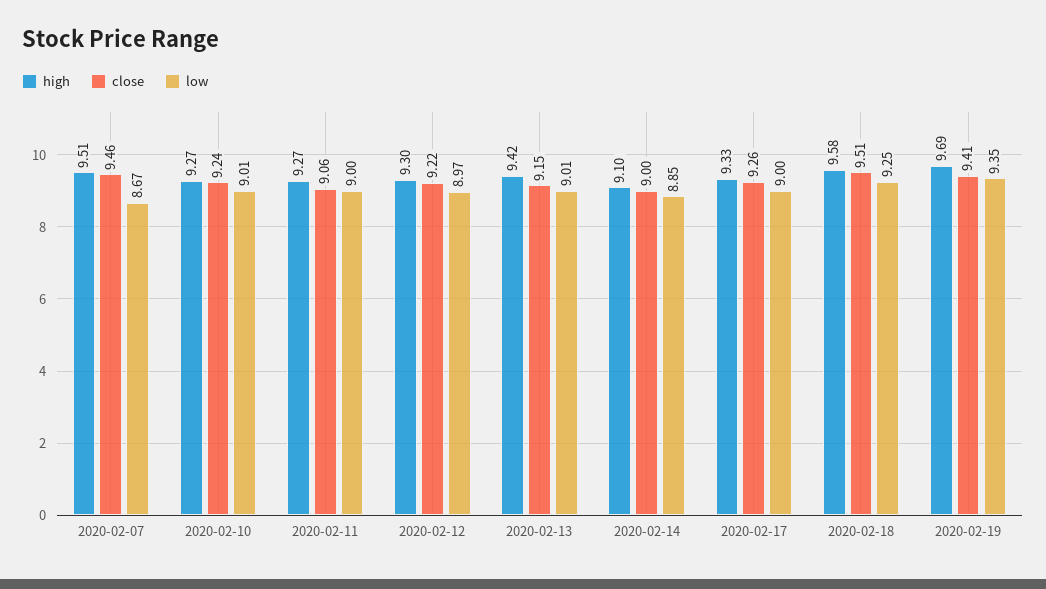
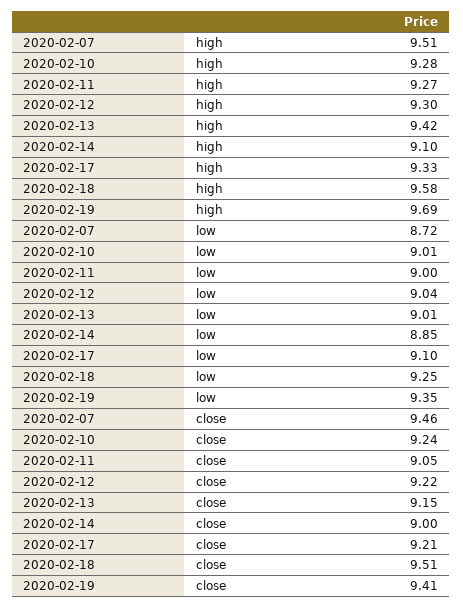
  {
    "high": {
      "2020-02-07": 9.51,
-     "2020-02-10": 9.27,
+     "2020-02-10": 9.28,
      "2020-02-11": 9.27,
      "2020-02-12": 9.3,
      "2020-02-13": 9.42,
      "2020-02-14": 9.1,
      "2020-02-17": 9.33,
      "2020-02-18": 9.58,
      "2020-02-19": 9.69
    },
    "close": {
      "2020-02-07": 9.46,
      "2020-02-10": 9.24,
-     "2020-02-11": 9.06,
+     "2020-02-11": 9.05,
      "2020-02-12": 9.22,
      "2020-02-13": 9.15,
      "2020-02-14": 9,
-     "2020-02-17": 9.26,
+     "2020-02-17": 9.21,
      "2020-02-18": 9.51,
      "2020-02-19": 9.41
    },
    "low": {
-     "2020-02-07": 8.67,
+     "2020-02-07": 8.72,
      "2020-02-10": 9.01,
      "2020-02-11": 9,
-     "2020-02-12": 8.97,
+     "2020-02-12": 9.04,
      "2020-02-13": 9.01,
      "2020-02-14": 8.85,
-     "2020-02-17": 9,
+     "2020-02-17": 9.1,
      "2020-02-18": 9.25,
      "2020-02-19": 9.35
    }
  }

